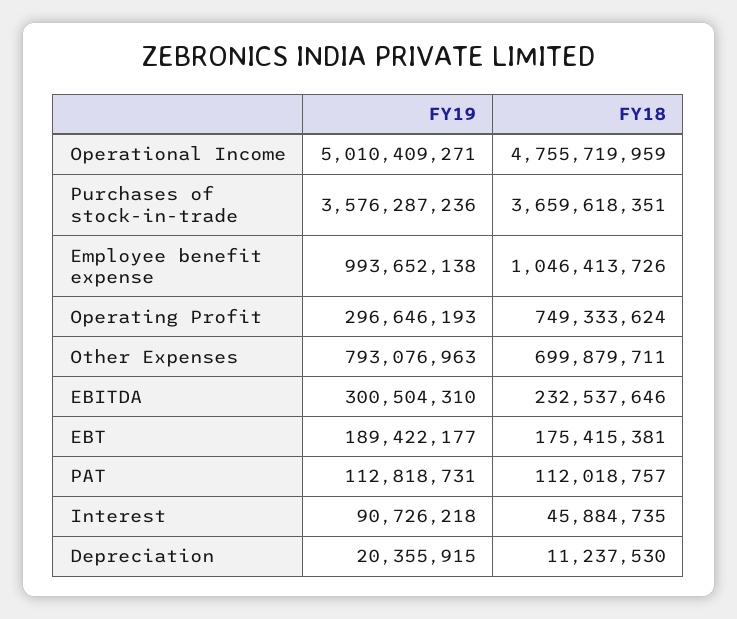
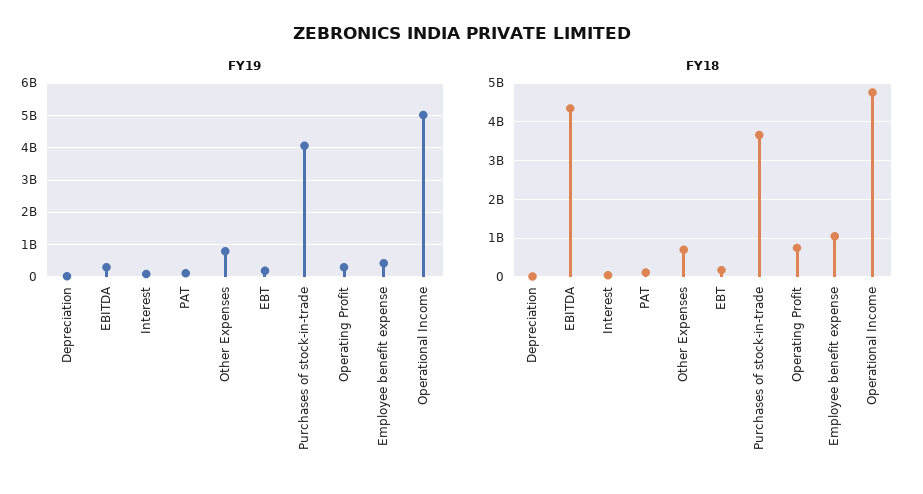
  {
    "FY19": {
      "Operational Income": 5010409271,
-     "Purchases of stock-in-trade": 3576287236,
+     "Purchases of stock-in-trade": 4000000000,
-     "Employee benefit expense": 993652138,
+     "Employee benefit expense": 400000000,
      "Operating Profit": 296646193,
      "Other Expenses": 793076963,
      "EBITDA": 300504310,
      "EBT": 189422177,
      "PAT": 112818731,
      "Interest": 90726218,
      "Depreciation": 20355915
    },
    "FY18": {
      "Operational Income": 4755719959,
      "Purchases of stock-in-trade": 3659618351,
      "Employee benefit expense": 1046413726,
      "Operating Profit": 749333624,
      "Other Expenses": 699879711,
-     "EBITDA": 232537646,
+     "EBITDA": 4400000000,
      "EBT": 175415381,
      "PAT": 112018757,
      "Interest": 45884735,
      "Depreciation": 11237530
    }
  }

